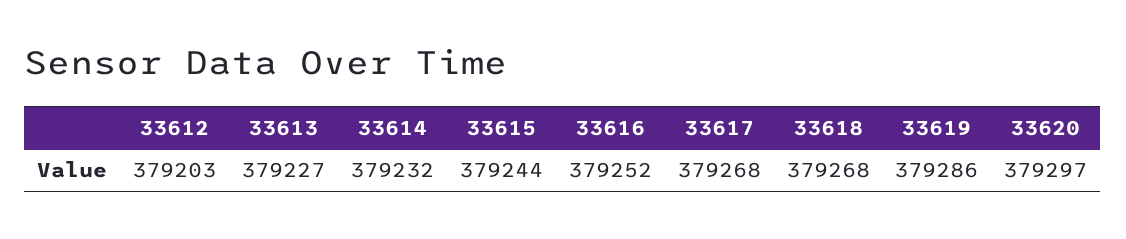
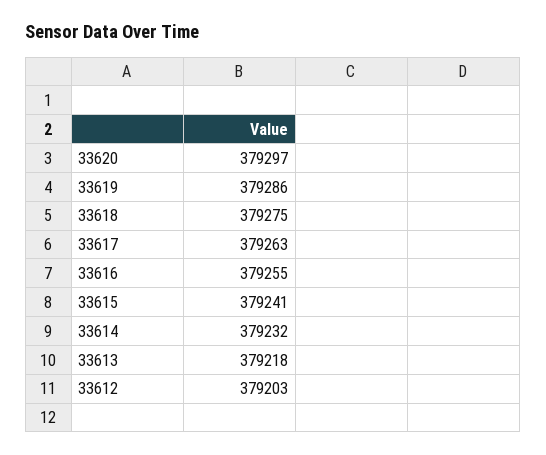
  {
    "33612": 379203,
-   "33613": 379227,
+   "33613": 379218,
    "33614": 379232,
-   "33615": 379244,
+   "33615": 379241,
-   "33616": 379252,
+   "33616": 379255,
-   "33617": 379268,
+   "33617": 379263,
-   "33618": 379268,
+   "33618": 379275,
    "33619": 379286,
    "33620": 379297
  }

